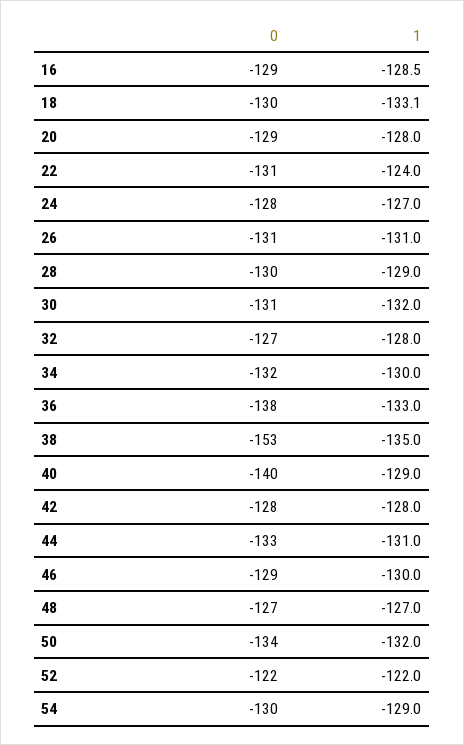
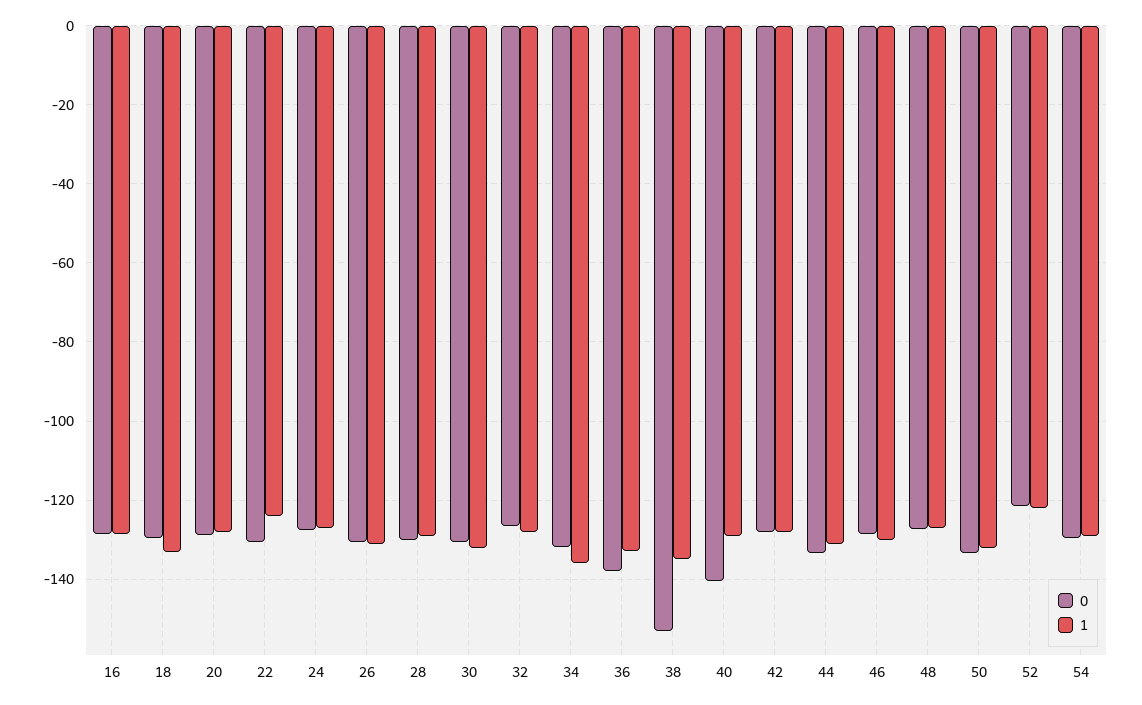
  {
    "0": {
      "16": -129,
      "18": -130,
      "20": -129,
      "22": -131,
      "24": -128,
      "26": -131,
      "28": -130,
      "30": -131,
      "32": -127,
      "34": -132,
      "36": -138,
      "38": -153,
      "40": -140,
      "42": -128,
      "44": -133,
      "46": -129,
      "48": -127,
      "50": -134,
      "52": -122,
      "54": -130
    },
    "1": {
      "16": -128.5,
      "18": -133.1,
      "20": -128,
      "22": -124,
      "24": -127,
      "26": -131,
      "28": -129,
      "30": -132,
      "32": -128,
-     "34": -130,
+     "34": -136,
      "36": -133,
      "38": -135,
      "40": -129,
      "42": -128,
      "44": -131,
      "46": -130,
      "48": -127,
      "50": -132,
      "52": -122,
      "54": -129
    }
  }

